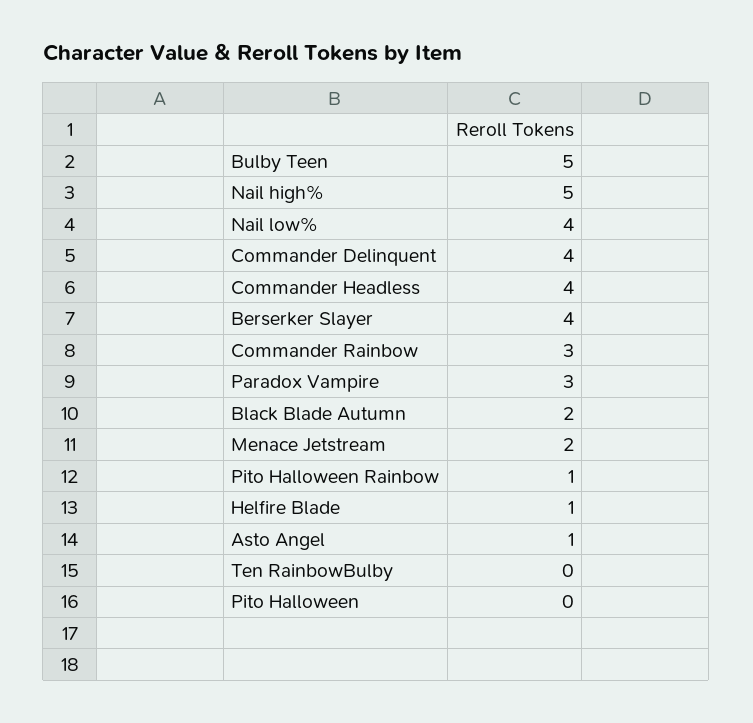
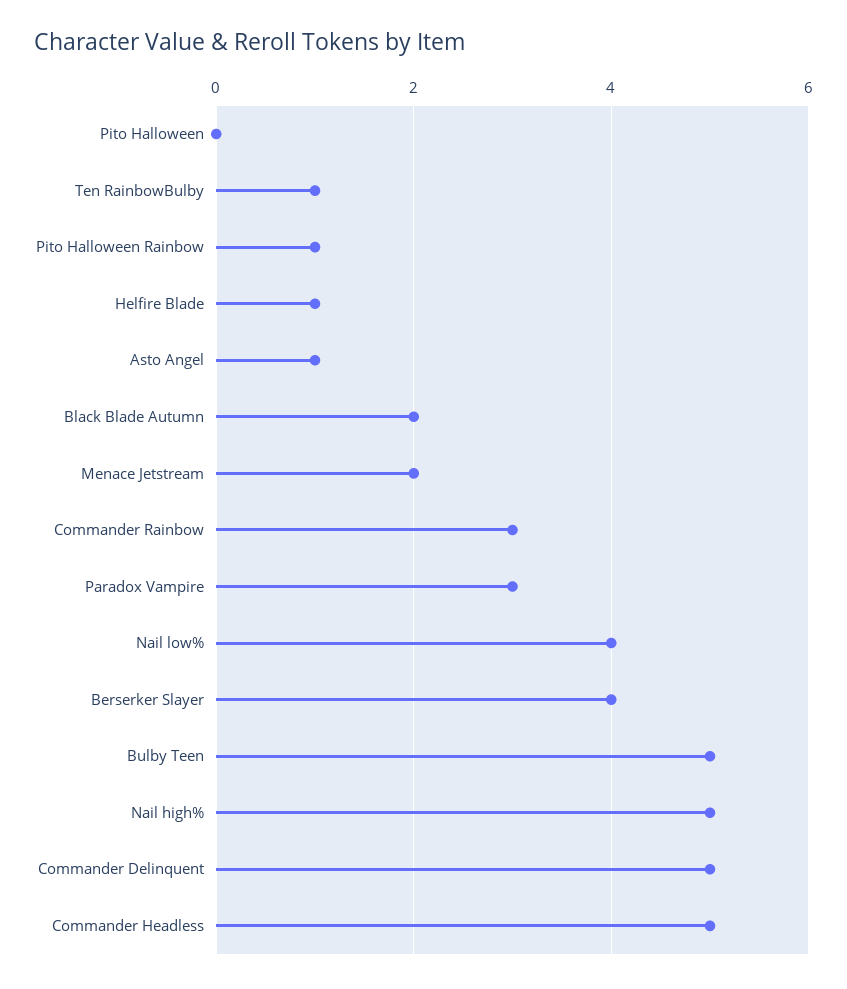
  {
    "Bulby Teen": 5,
    "Nail high%": 5,
    "Nail low%": 4,
-   "Commander Delinquent": 4,
+   "Commander Delinquent": 5,
-   "Commander Headless": 4,
+   "Commander Headless": 5,
    "Berserker Slayer": 4,
    "Commander Rainbow": 3,
    "Paradox Vampire": 3,
    "Black Blade Autumn": 2,
    "Menace Jetstream": 2,
    "Pito Halloween Rainbow": 1,
    "Helfire Blade": 1,
    "Asto Angel": 1,
-   "Ten RainbowBulby": 0,
+   "Ten RainbowBulby": 1,
    "Pito Halloween": 0
  }

